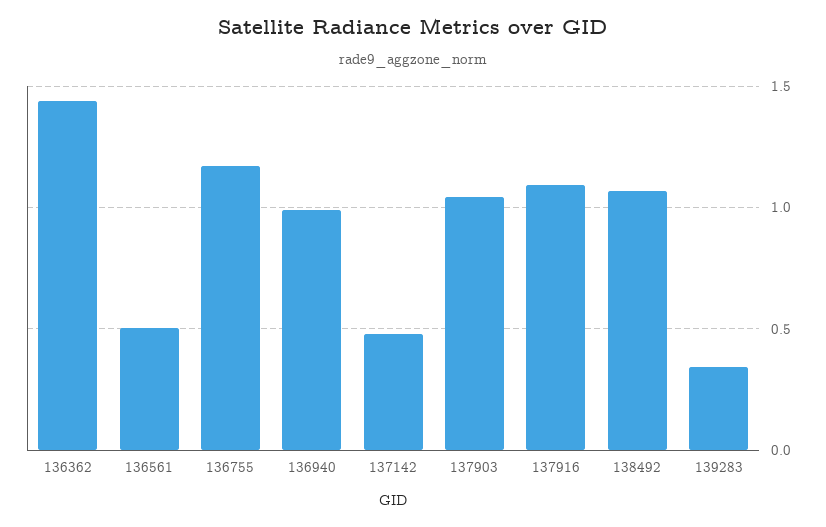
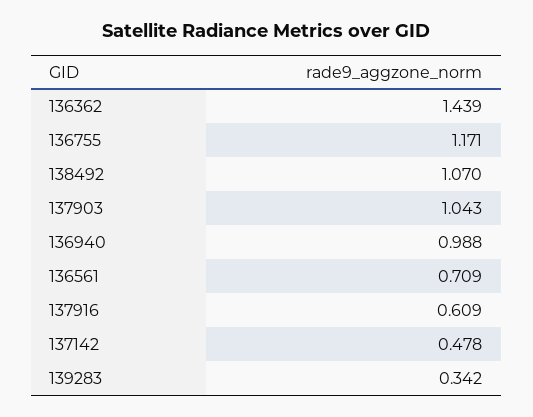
  {
    "136362": 1.439,
-   "136561": 0.5,
+   "136561": 0.709,
    "136755": 1.171,
    "136940": 0.988,
    "137142": 0.478,
    "137903": 1.043,
-   "137916": 1.1,
+   "137916": 0.609,
    "138492": 1.07,
    "139283": 0.342
  }

